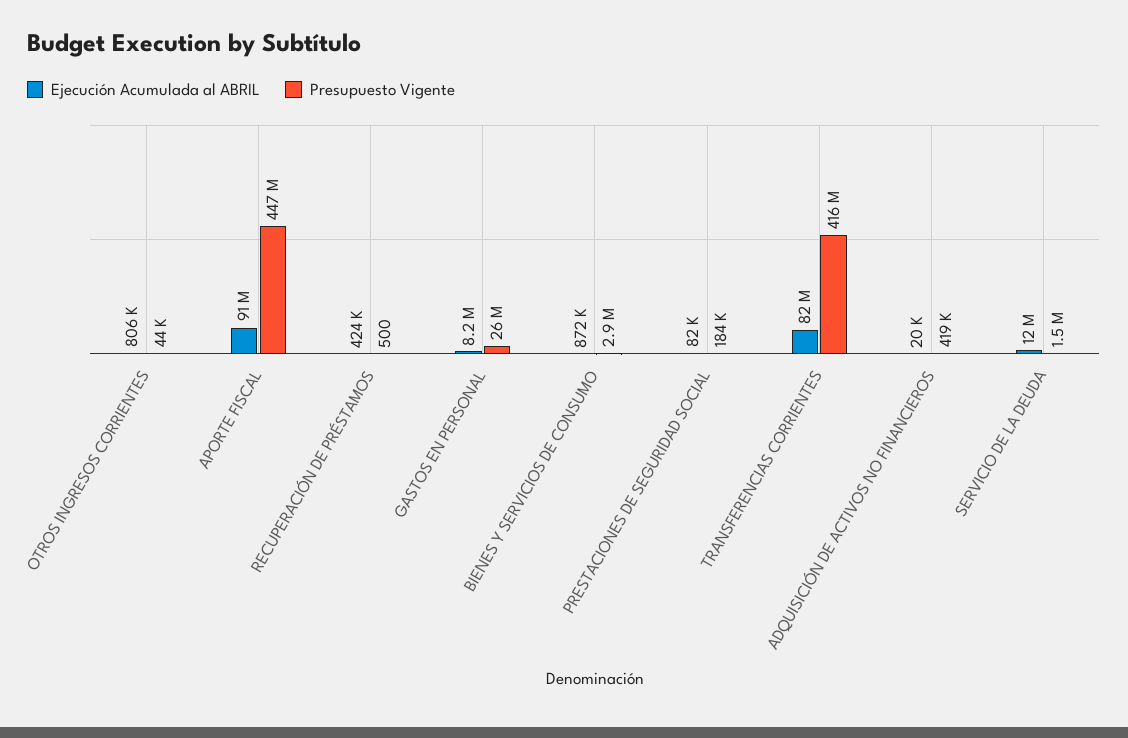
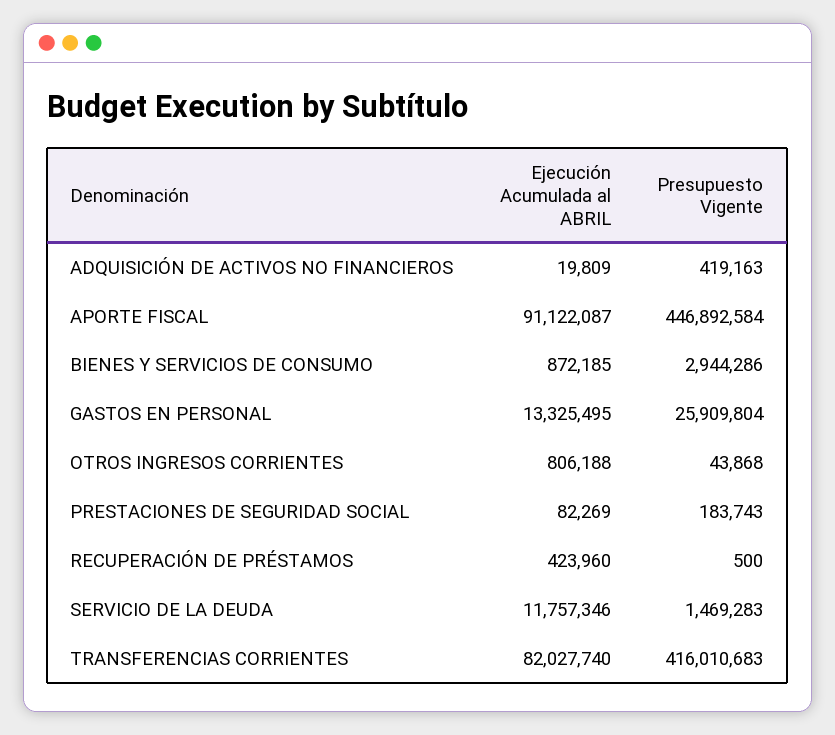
  {
    "Ejecución Acumulada al ABRIL": {
      "OTROS INGRESOS CORRIENTES": 806188,
      "APORTE FISCAL": 91122087,
      "RECUPERACIÓN DE PRÉSTAMOS": 423960,
-     "GASTOS EN PERSONAL": 8200000,
+     "GASTOS EN PERSONAL": 13325495,
      "BIENES Y SERVICIOS DE CONSUMO": 872185,
      "PRESTACIONES DE SEGURIDAD SOCIAL": 82269,
      "TRANSFERENCIAS CORRIENTES": 82027740,
      "ADQUISICIÓN DE ACTIVOS NO FINANCIEROS": 19809,
      "SERVICIO DE LA DEUDA": 11757346
    },
    "Presupuesto Vigente": {
      "OTROS INGRESOS CORRIENTES": 43868,
      "APORTE FISCAL": 446892584,
      "RECUPERACIÓN DE PRÉSTAMOS": 500,
      "GASTOS EN PERSONAL": 25909804,
      "BIENES Y SERVICIOS DE CONSUMO": 2944286,
      "PRESTACIONES DE SEGURIDAD SOCIAL": 183743,
      "TRANSFERENCIAS CORRIENTES": 416010683,
      "ADQUISICIÓN DE ACTIVOS NO FINANCIEROS": 419163,
      "SERVICIO DE LA DEUDA": 1469283
    }
  }

